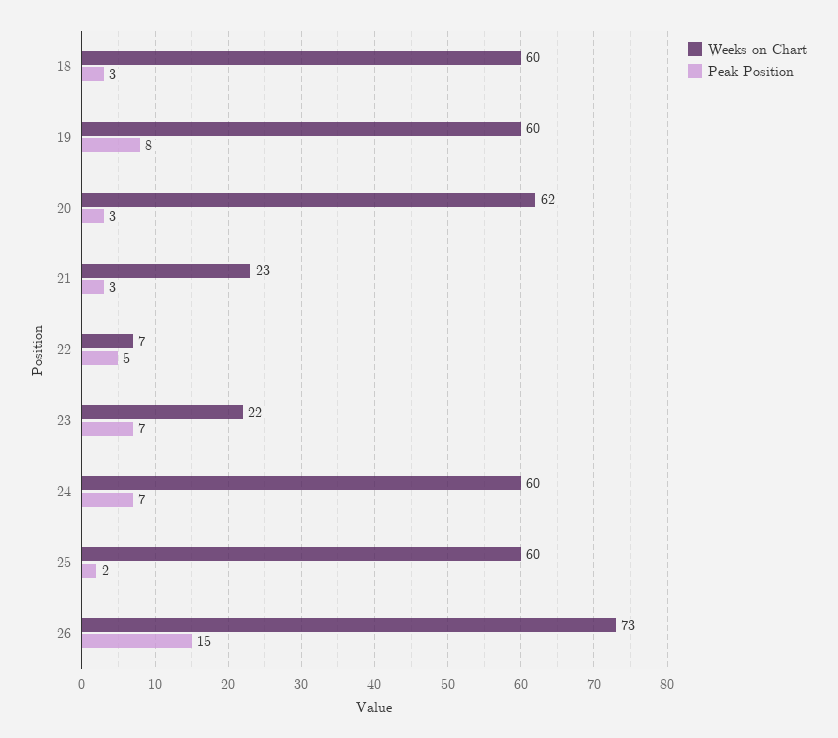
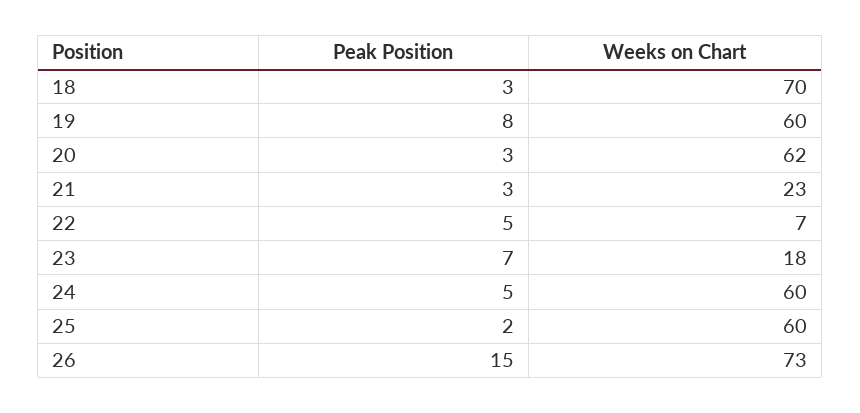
  {
    "Weeks on Chart": {
-     "18": 60,
+     "18": 70,
      "19": 60,
      "20": 62,
      "21": 23,
      "22": 7,
-     "23": 22,
+     "23": 18,
      "24": 60,
      "25": 60,
      "26": 73
    },
    "Peak Position": {
      "18": 3,
      "19": 8,
      "20": 3,
      "21": 3,
      "22": 5,
      "23": 7,
-     "24": 7,
+     "24": 5,
      "25": 2,
      "26": 15
    }
  }

